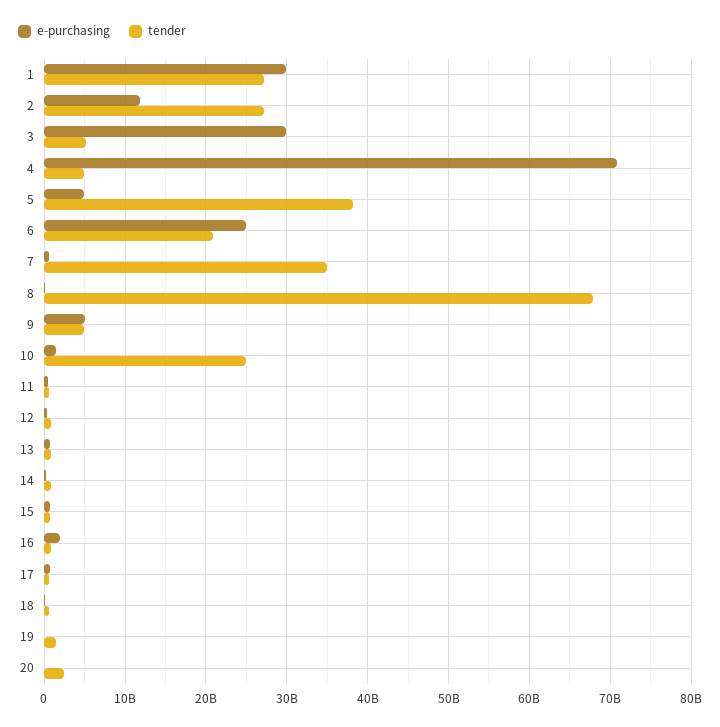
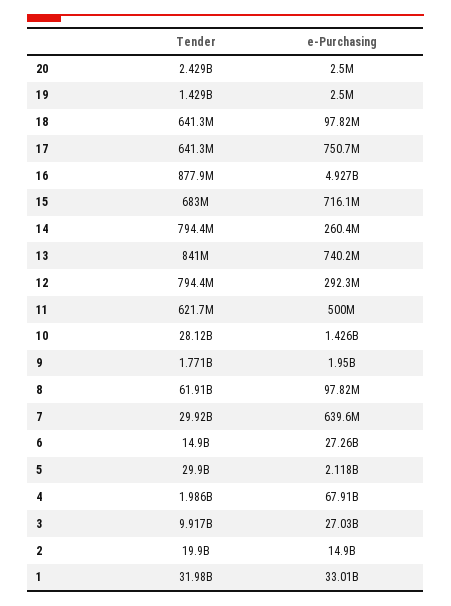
  {
    "e-purchasing": {
-     "1": 30000000000,
+     "1": 33010000000,
-     "2": 12000000000,
+     "2": 14900000000,
-     "3": 30000000000,
+     "3": 27030000000,
-     "4": 71000000000,
+     "4": 67910000000,
-     "5": 5000000000,
+     "5": 2118000000,
-     "6": 25000000000,
+     "6": 27260000000,
      "7": 639600000,
      "8": 97820000,
-     "9": 5000000000,
+     "9": 1950000000,
      "10": 1426000000,
      "11": 500000000,
      "12": 292300000,
      "13": 740200000,
      "14": 260400000,
      "15": 716100000,
-     "16": 2000000000,
+     "16": 4927000000,
      "17": 750700000,
      "18": 97820000,
      "19": 2500000,
      "20": 2500000
    },
    "tender": {
-     "1": 27000000000,
+     "1": 31980000000,
-     "2": 27000000000,
+     "2": 19900000000,
-     "3": 5000000000,
+     "3": 9917000000,
-     "4": 5000000000,
+     "4": 1986000000,
-     "5": 38000000000,
+     "5": 29900000000,
-     "6": 21000000000,
+     "6": 14900000000,
-     "7": 35000000000,
+     "7": 29920000000,
-     "8": 68000000000,
+     "8": 61910000000,
-     "9": 5000000000,
+     "9": 1771000000,
-     "10": 25000000000,
+     "10": 28120000000,
      "11": 621700000,
      "12": 794400000,
      "13": 841000000,
      "14": 794400000,
      "15": 683000000,
      "16": 877900000,
      "17": 641300000,
      "18": 641300000,
      "19": 1429000000,
      "20": 2429000000
    }
  }

